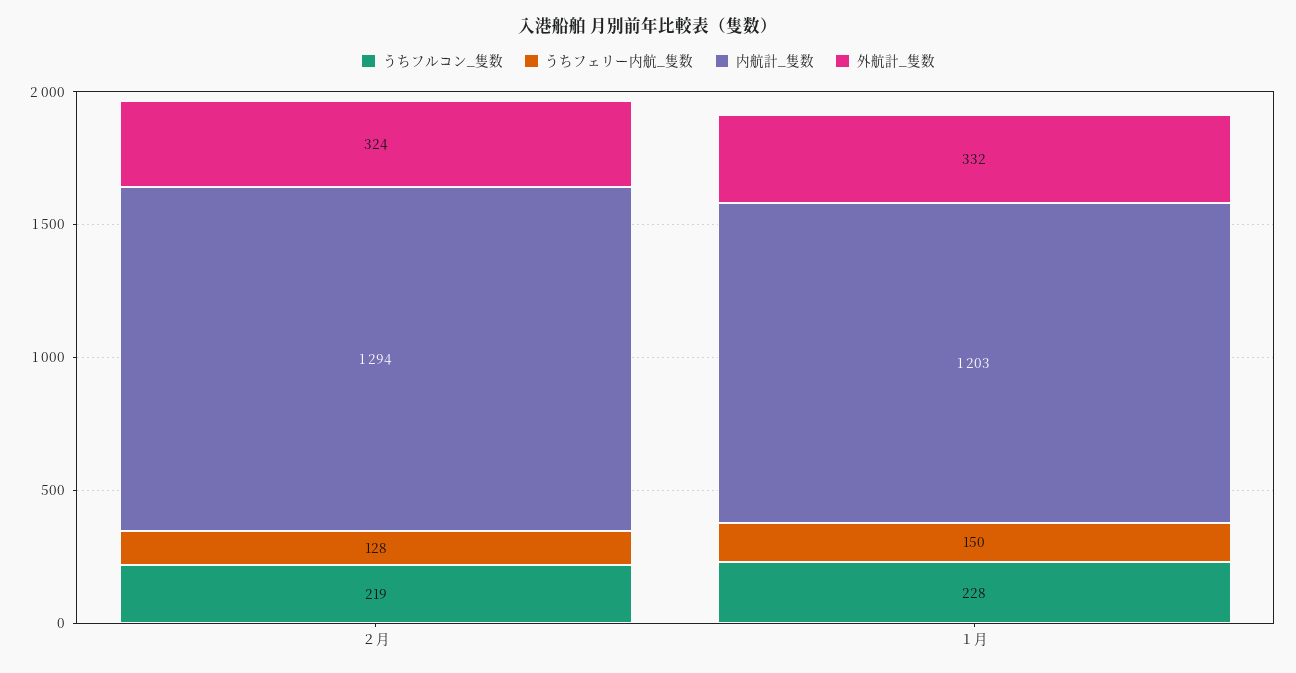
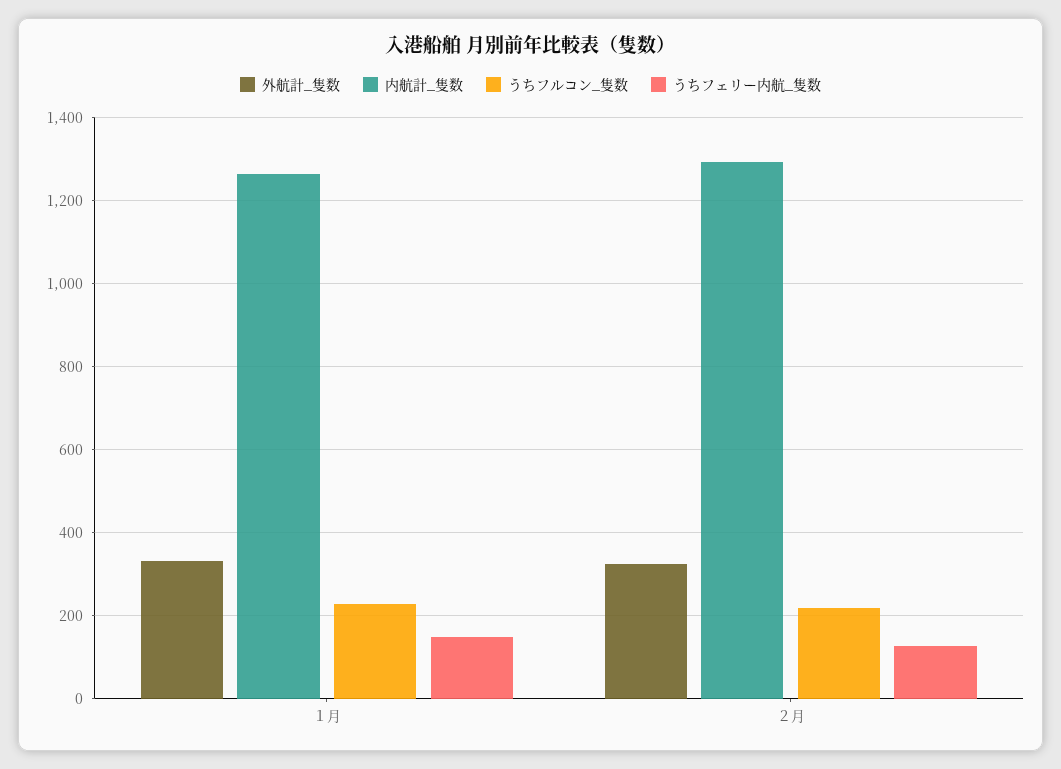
  {
    "うちフルコン_隻数": {
      "２月": 219,
      "１月": 228
    },
    "うちフェリー内航_隻数": {
      "２月": 128,
      "１月": 150
    },
    "内航計_隻数": {
      "２月": 1294,
-     "１月": 1203
+     "１月": 1260
    },
    "外航計_隻数": {
      "２月": 324,
      "１月": 332
    }
  }

